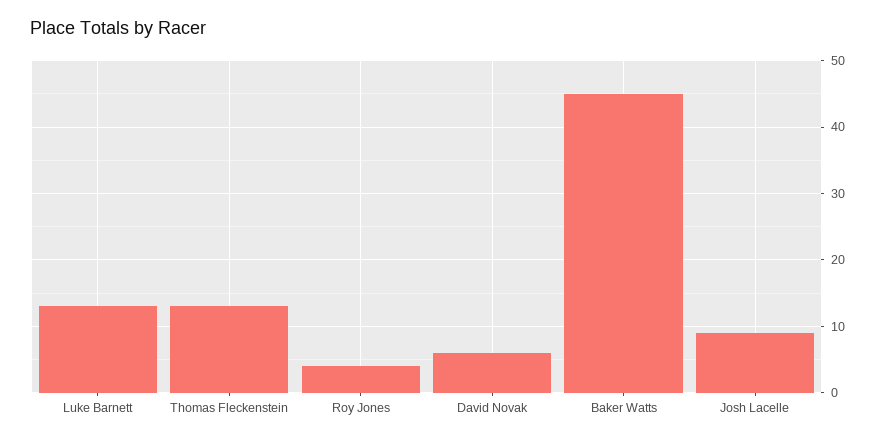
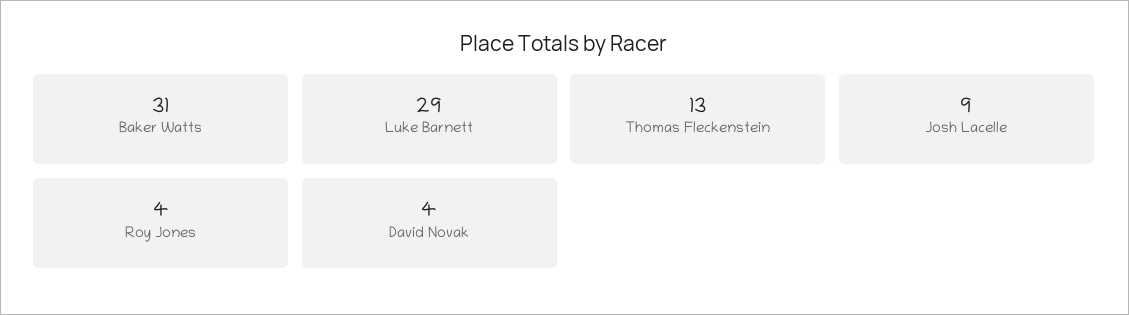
  {
-   "Luke Barnett": 13,
+   "Luke Barnett": 29,
    "Thomas Fleckenstein": 13,
    "Roy Jones": 4,
-   "David Novak": 6,
+   "David Novak": 4,
-   "Baker Watts": 45,
+   "Baker Watts": 31,
    "Josh Lacelle": 9
  }

